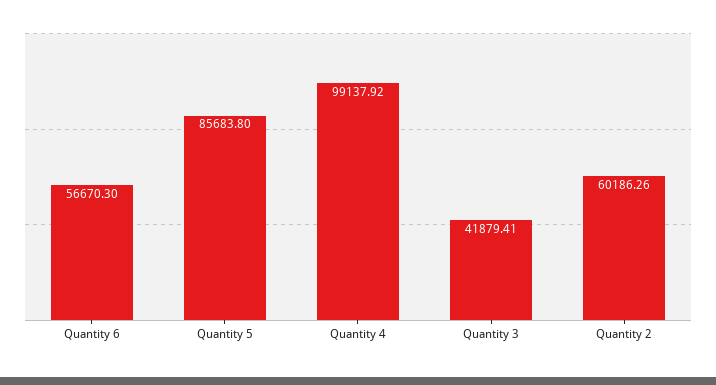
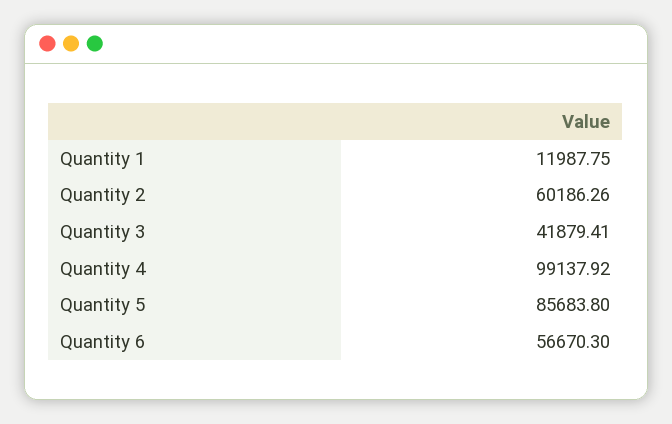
  {
    "Quantity 6": 56670.3,
    "Quantity 5": 85683.8,
    "Quantity 4": 99137.92,
    "Quantity 3": 41879.41,
-   "Quantity 2": 60186.26
+   "Quantity 2": 60186.26,
+   "Quantity 1": 11987.75
  }

